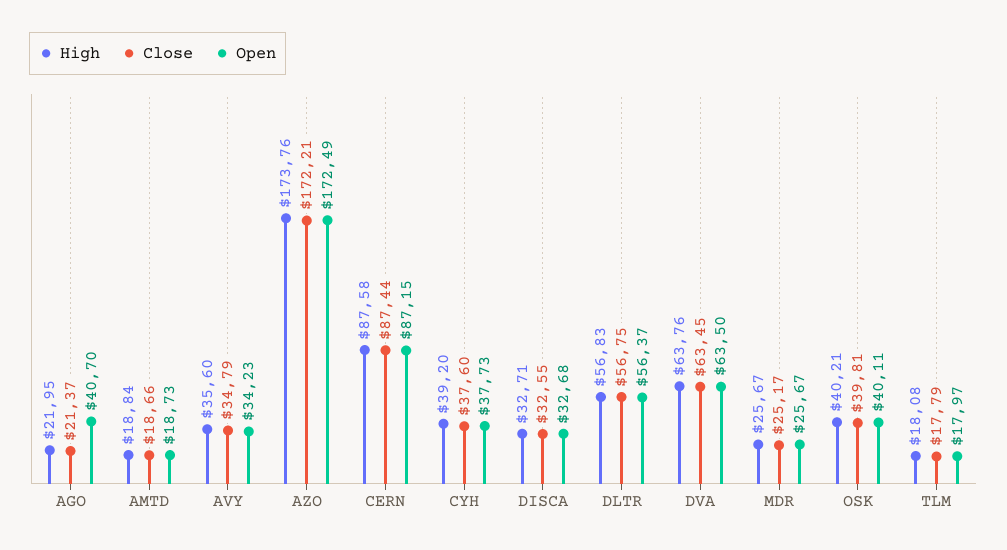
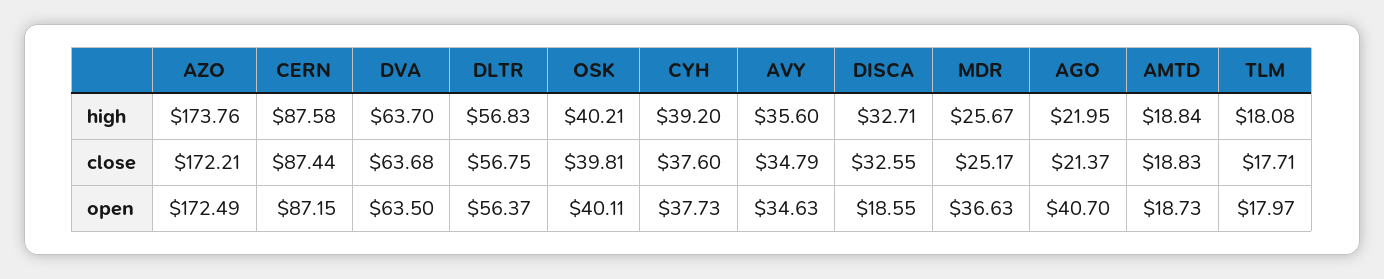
  {
    "High": {
      "AGO": 21.95,
      "AMTD": 18.84,
      "AVY": 35.6,
      "AZO": 173.76,
      "CERN": 87.58,
      "CYH": 39.2,
      "DISCA": 32.71,
      "DLTR": 56.83,
-     "DVA": 63.76,
+     "DVA": 63.7,
      "MDR": 25.67,
      "OSK": 40.21,
      "TLM": 18.08
    },
    "Close": {
      "AGO": 21.37,
-     "AMTD": 18.66,
+     "AMTD": 18.83,
      "AVY": 34.79,
      "AZO": 172.21,
      "CERN": 87.44,
      "CYH": 37.6,
      "DISCA": 32.55,
      "DLTR": 56.75,
-     "DVA": 63.45,
+     "DVA": 63.68,
      "MDR": 25.17,
      "OSK": 39.81,
-     "TLM": 17.79
+     "TLM": 17.71
    },
    "Open": {
      "AGO": 40.7,
      "AMTD": 18.73,
-     "AVY": 34.23,
+     "AVY": 34.63,
      "AZO": 172.49,
      "CERN": 87.15,
      "CYH": 37.73,
-     "DISCA": 32.68,
+     "DISCA": 18.55,
      "DLTR": 56.37,
      "DVA": 63.5,
-     "MDR": 25.67,
+     "MDR": 36.63,
      "OSK": 40.11,
      "TLM": 17.97
    }
  }

